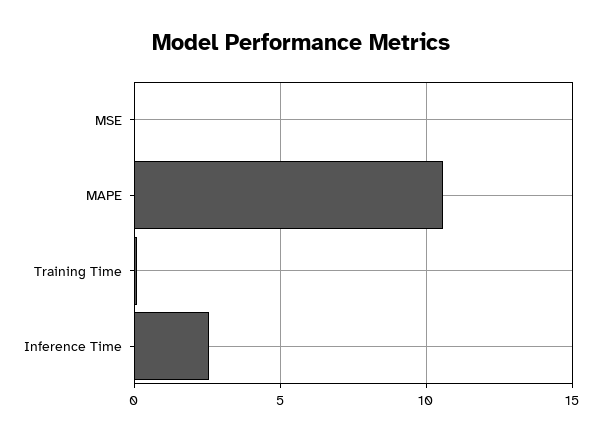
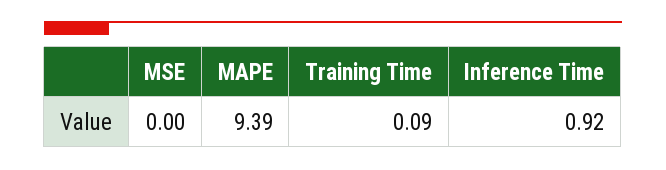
  {
    "MSE": 0,
-   "MAPE": 10.5,
+   "MAPE": 9.39,
    "Training Time": 0.09,
-   "Inference Time": 2.5
+   "Inference Time": 0.92
  }

